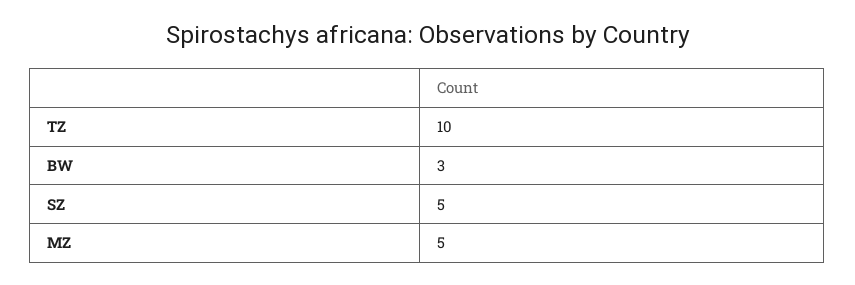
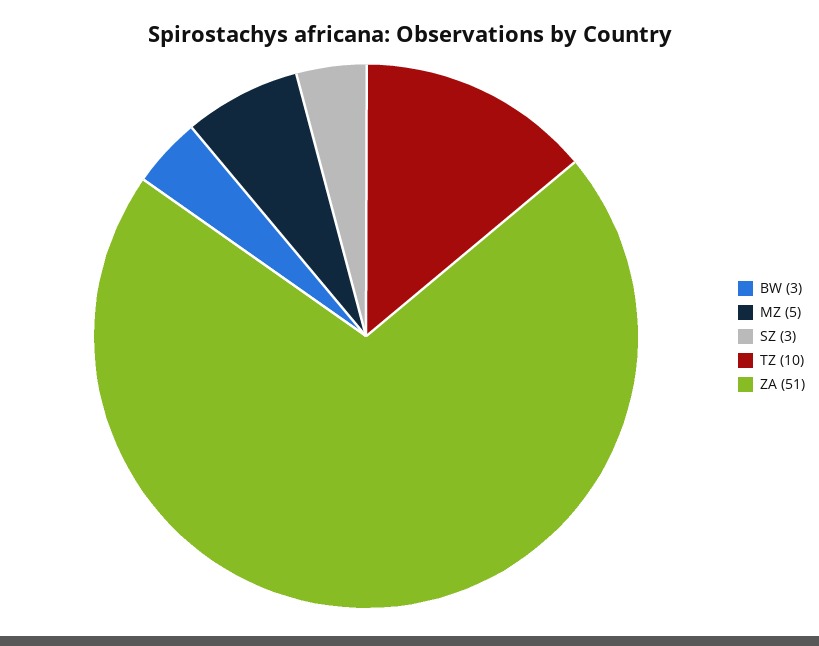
  {
    "TZ": 10,
    "BW": 3,
-   "SZ": 5,
+   "SZ": 3,
-   "MZ": 5
+   "MZ": 5,
+   "ZA": 51
  }

